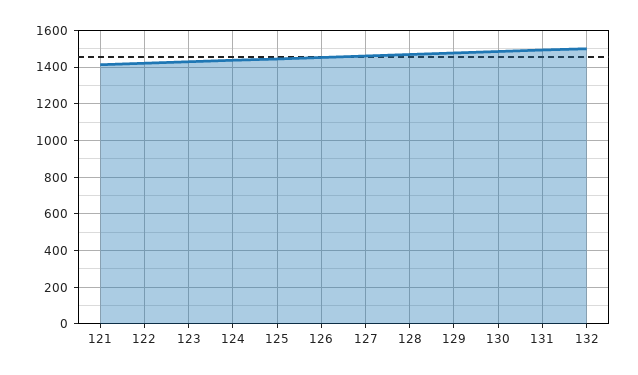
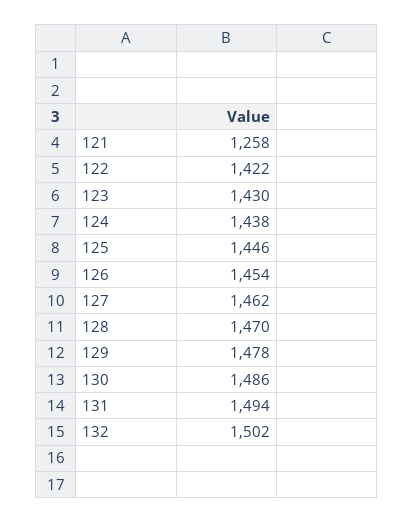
  {
-   "121": 1400,
+   "121": 1258,
    "122": 1422,
    "123": 1430,
    "124": 1438,
    "125": 1446,
    "126": 1454,
    "127": 1462,
    "128": 1470,
    "129": 1478,
    "130": 1486,
    "131": 1494,
    "132": 1502
  }

